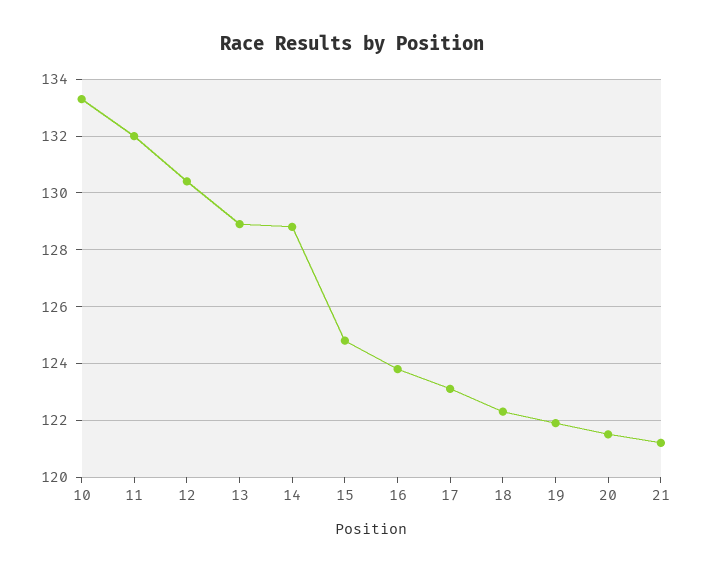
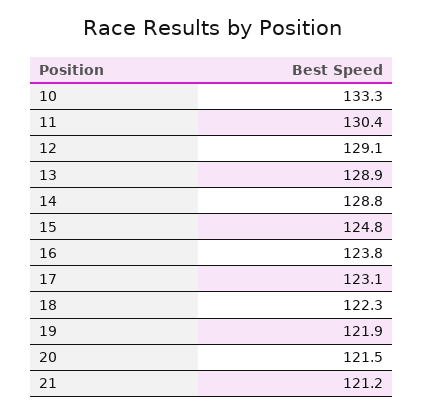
  {
    "10": 133.3,
-   "11": 132,
+   "11": 130.4,
-   "12": 130.5,
+   "12": 129.1,
    "13": 128.9,
    "14": 128.8,
    "15": 124.8,
    "16": 123.8,
    "17": 123.1,
    "18": 122.3,
    "19": 121.9,
    "20": 121.5,
    "21": 121.2
  }

